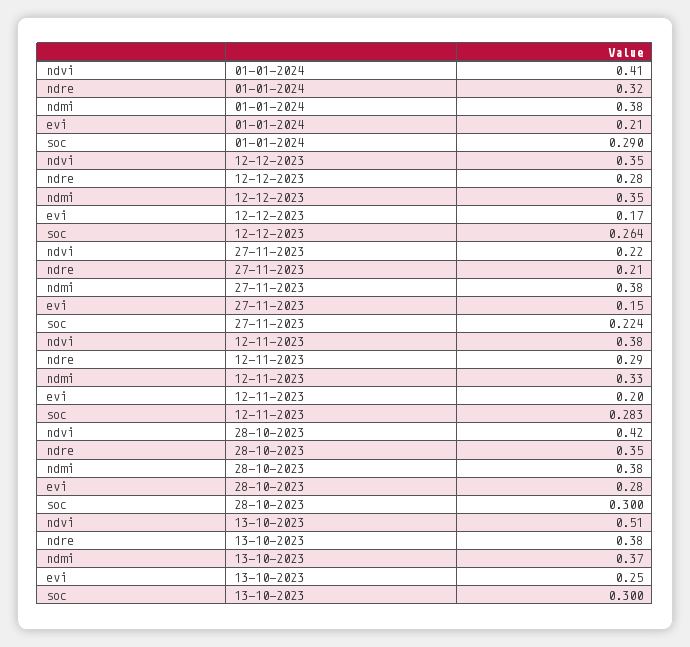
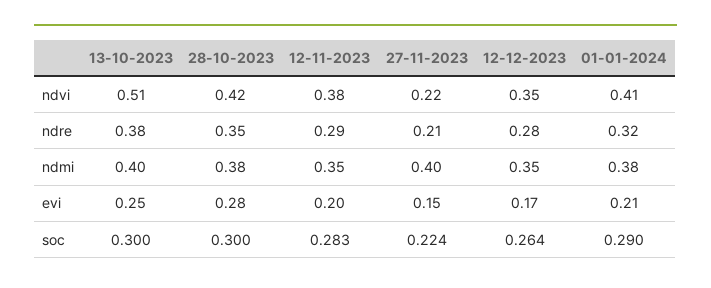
  {
    "ndvi": {
      "01-01-2024": 0.41,
      "12-12-2023": 0.35,
      "27-11-2023": 0.22,
      "12-11-2023": 0.38,
      "28-10-2023": 0.42,
      "13-10-2023": 0.51
    },
    "ndre": {
      "01-01-2024": 0.32,
      "12-12-2023": 0.28,
      "27-11-2023": 0.21,
      "12-11-2023": 0.29,
      "28-10-2023": 0.35,
      "13-10-2023": 0.38
    },
    "ndmi": {
      "01-01-2024": 0.38,
      "12-12-2023": 0.35,
-     "27-11-2023": 0.38,
+     "27-11-2023": 0.4,
-     "12-11-2023": 0.33,
+     "12-11-2023": 0.35,
      "28-10-2023": 0.38,
-     "13-10-2023": 0.37
+     "13-10-2023": 0.4
    },
    "evi": {
      "01-01-2024": 0.21,
      "12-12-2023": 0.17,
      "27-11-2023": 0.15,
      "12-11-2023": 0.2,
      "28-10-2023": 0.28,
      "13-10-2023": 0.25
    },
    "soc": {
      "01-01-2024": 0.29,
      "12-12-2023": 0.264,
      "27-11-2023": 0.224,
      "12-11-2023": 0.283,
      "28-10-2023": 0.3,
      "13-10-2023": 0.3
    }
  }

